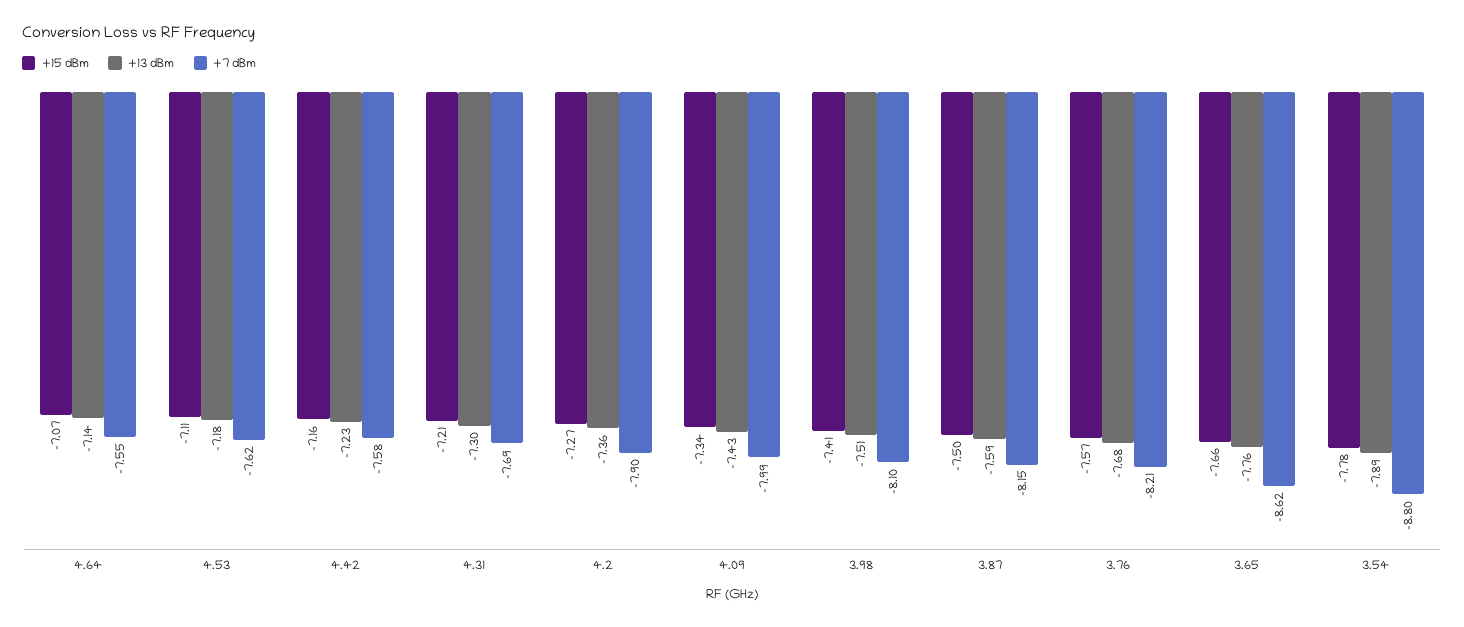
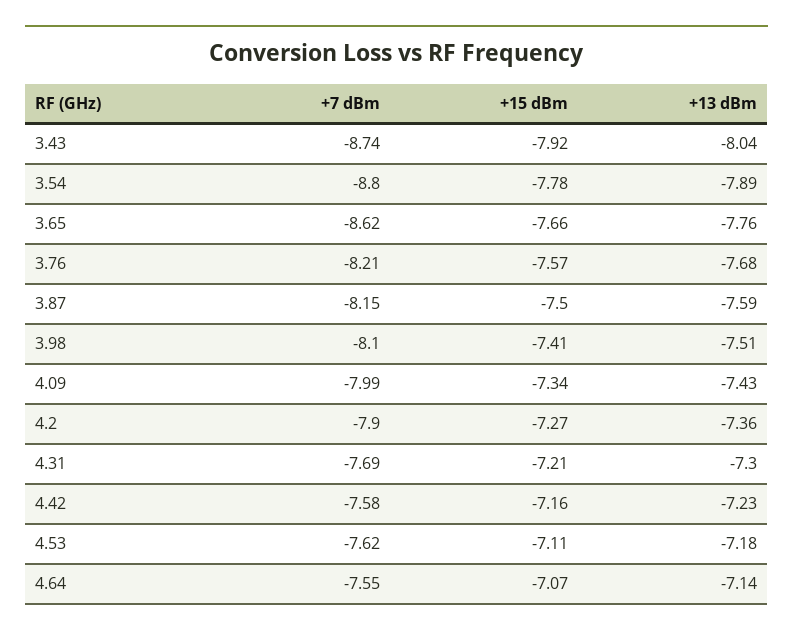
  {
    "+15 dBm": {
      "4.64": -7.07,
      "4.53": -7.11,
      "4.42": -7.16,
      "4.31": -7.21,
      "4.2": -7.27,
      "4.09": -7.34,
      "3.98": -7.41,
      "3.87": -7.5,
      "3.76": -7.57,
      "3.65": -7.66,
-     "3.54": -7.78
+     "3.54": -7.78,
+     "3.43": -7.92
    },
    "+13 dBm": {
      "4.64": -7.14,
      "4.53": -7.18,
      "4.42": -7.23,
      "4.31": -7.3,
      "4.2": -7.36,
      "4.09": -7.43,
      "3.98": -7.51,
      "3.87": -7.59,
      "3.76": -7.68,
      "3.65": -7.76,
-     "3.54": -7.89
+     "3.54": -7.89,
+     "3.43": -8.04
    },
    "+7 dBm": {
      "4.64": -7.55,
      "4.53": -7.62,
      "4.42": -7.58,
      "4.31": -7.69,
      "4.2": -7.9,
      "4.09": -7.99,
      "3.98": -8.1,
      "3.87": -8.15,
      "3.76": -8.21,
      "3.65": -8.62,
-     "3.54": -8.8
+     "3.54": -8.8,
+     "3.43": -8.74
    }
  }

